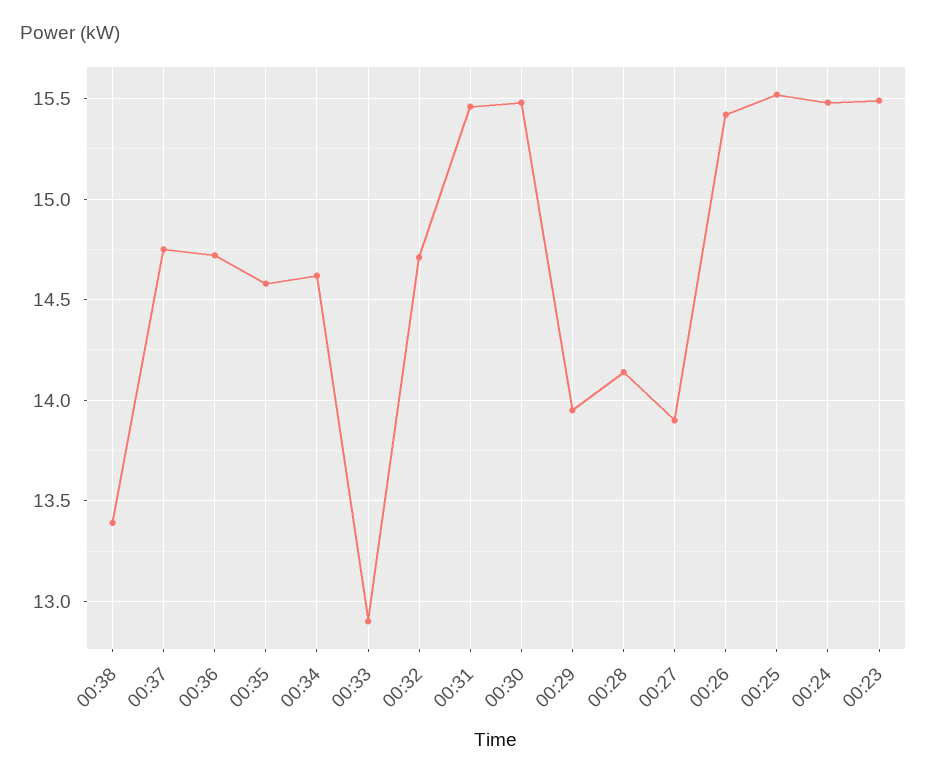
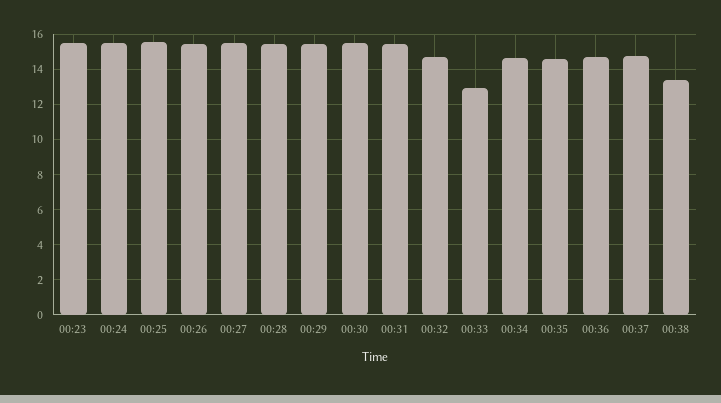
  {
    "00:38": 13.4,
    "00:37": 14.75,
    "00:36": 14.7,
    "00:35": 14.6,
    "00:34": 14.6,
    "00:33": 12.9,
    "00:32": 14.7,
    "00:31": 15.45,
    "00:30": 15.5,
-   "00:29": 13.95,
+   "00:29": 15.5,
-   "00:28": 14.15,
+   "00:28": 15.5,
-   "00:27": 13.9,
+   "00:27": 15.5,
    "00:26": 15.4,
    "00:25": 15.5,
    "00:24": 15.5,
    "00:23": 15.5
  }

